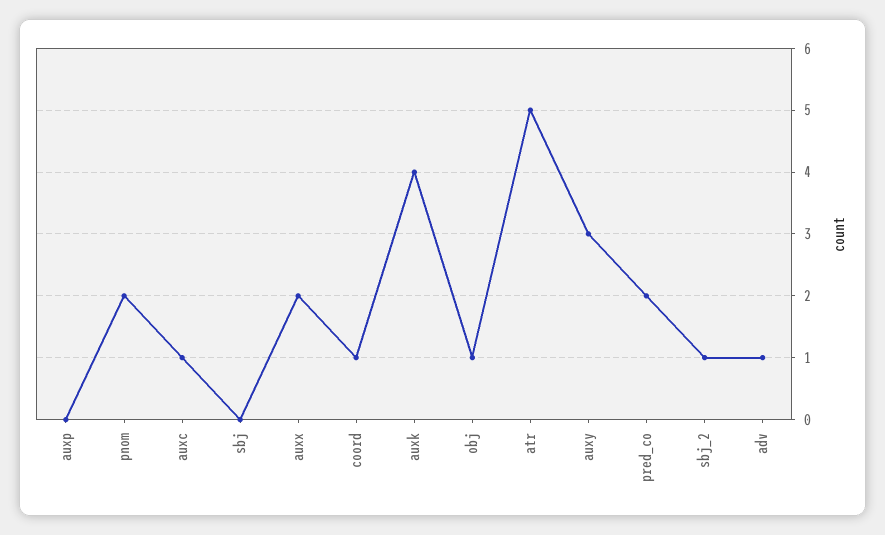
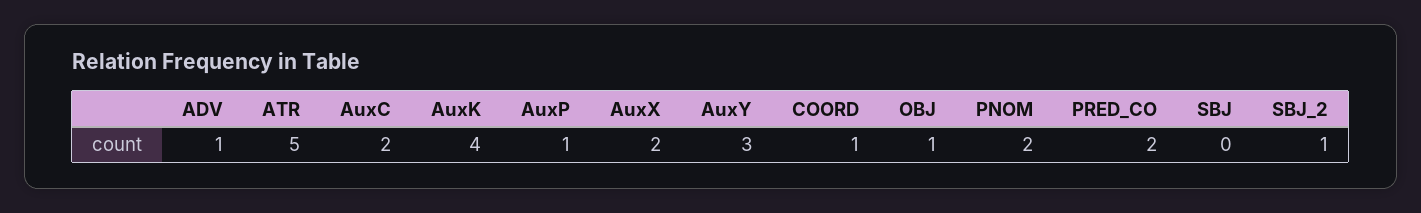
  {
-   "auxp": 0,
+   "auxp": 1,
    "pnom": 2,
-   "auxc": 1,
+   "auxc": 2,
    "sbj": 0,
    "auxx": 2,
    "coord": 1,
    "auxk": 4,
    "obj": 1,
    "atr": 5,
    "auxy": 3,
    "pred_co": 2,
    "sbj_2": 1,
    "adv": 1
  }

